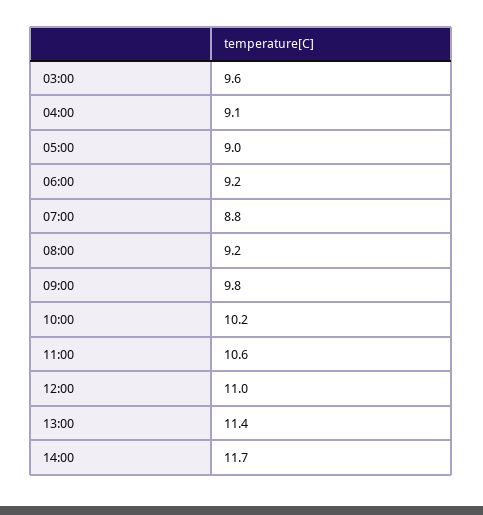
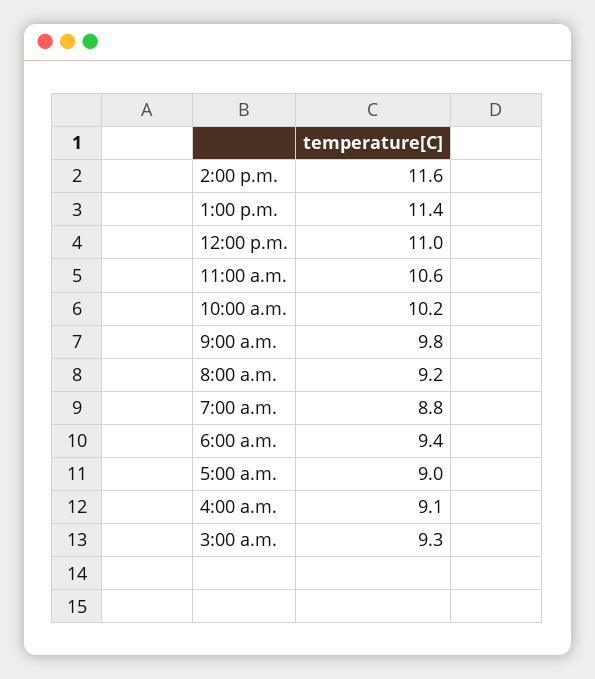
  {
-   "03:00": 9.6,
+   "03:00": 9.3,
    "04:00": 9.1,
    "05:00": 9,
-   "06:00": 9.2,
+   "06:00": 9.4,
    "07:00": 8.8,
    "08:00": 9.2,
    "09:00": 9.8,
    "10:00": 10.2,
    "11:00": 10.6,
    "12:00": 11,
    "13:00": 11.4,
-   "14:00": 11.7
+   "14:00": 11.6
  }

